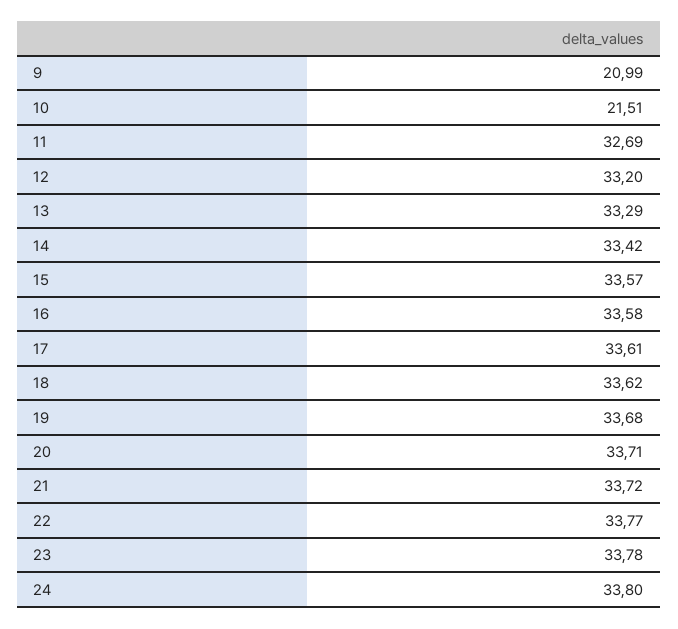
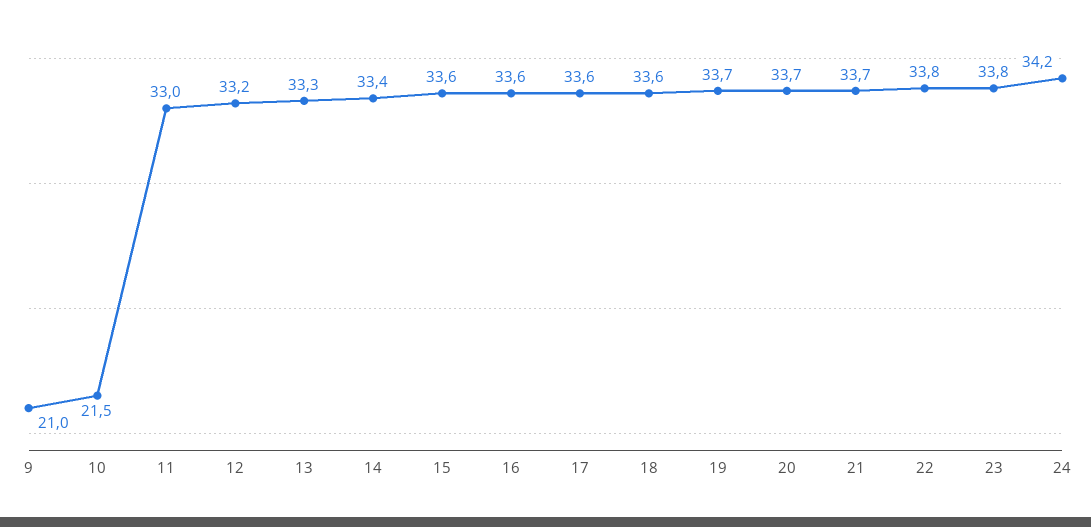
  {
    "9": 20.99,
    "10": 21.51,
-   "11": 32.69,
+   "11": 33,
    "12": 33.2,
    "13": 33.29,
    "14": 33.42,
    "15": 33.57,
    "16": 33.58,
    "17": 33.61,
    "18": 33.62,
    "19": 33.68,
    "20": 33.71,
    "21": 33.72,
    "22": 33.77,
    "23": 33.78,
-   "24": 33.8
+   "24": 34.2
  }

